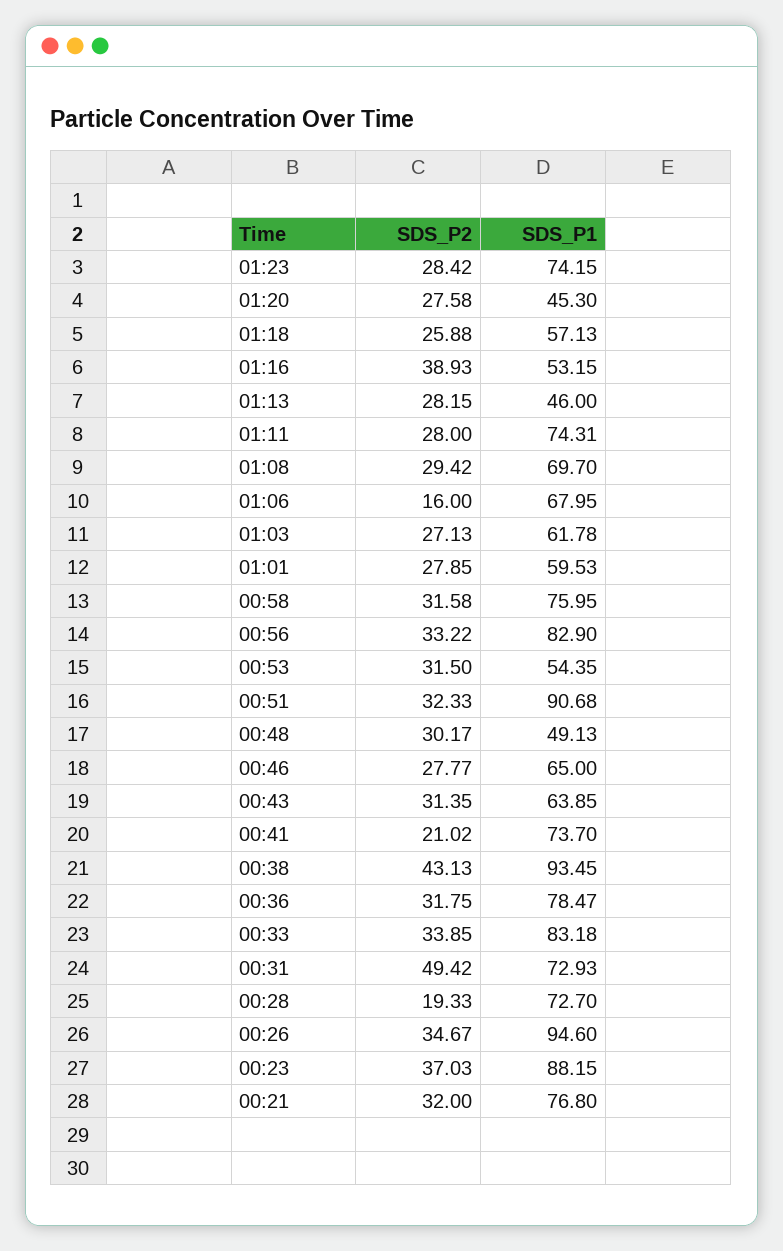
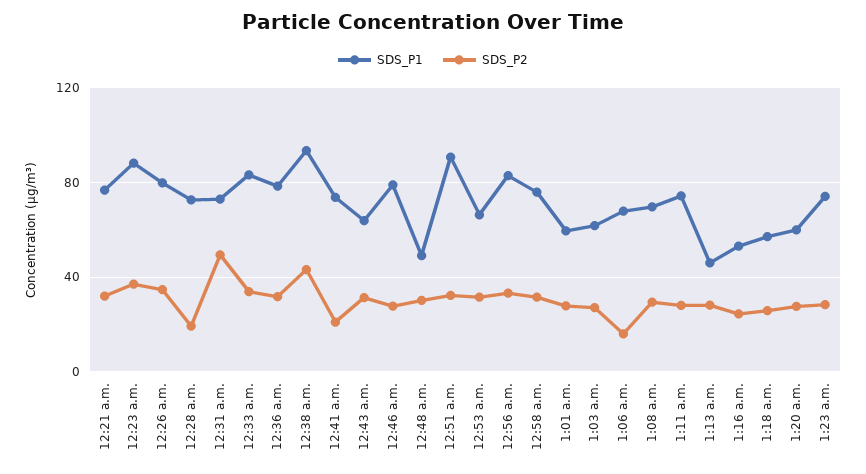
  {
    "SDS_P2": {
      "01:23": 28.42,
      "01:20": 27.58,
      "01:18": 25.88,
-     "01:16": 38.93,
+     "01:16": 25,
      "01:13": 28.15,
      "01:11": 28,
      "01:08": 29.42,
      "01:06": 16,
      "01:03": 27.13,
      "01:01": 27.85,
      "00:58": 31.58,
      "00:56": 33.22,
      "00:53": 31.5,
      "00:51": 32.33,
      "00:48": 30.17,
      "00:46": 27.77,
      "00:43": 31.35,
      "00:41": 21.02,
      "00:38": 43.13,
      "00:36": 31.75,
      "00:33": 33.85,
      "00:31": 49.42,
      "00:28": 19.33,
      "00:26": 34.67,
      "00:23": 37.03,
      "00:21": 32
    },
    "SDS_P1": {
      "01:23": 74.15,
-     "01:20": 45.3,
+     "01:20": 60,
      "01:18": 57.13,
      "01:16": 53.15,
      "01:13": 46,
      "01:11": 74.31,
      "01:08": 69.7,
      "01:06": 67.95,
      "01:03": 61.78,
      "01:01": 59.53,
      "00:58": 75.95,
      "00:56": 82.9,
-     "00:53": 54.35,
+     "00:53": 65,
      "00:51": 90.68,
      "00:48": 49.13,
-     "00:46": 65,
+     "00:46": 80,
      "00:43": 63.85,
      "00:41": 73.7,
      "00:38": 93.45,
      "00:36": 78.47,
      "00:33": 83.18,
      "00:31": 72.93,
      "00:28": 72.7,
-     "00:26": 94.6,
+     "00:26": 80,
      "00:23": 88.15,
      "00:21": 76.8
    }
  }

